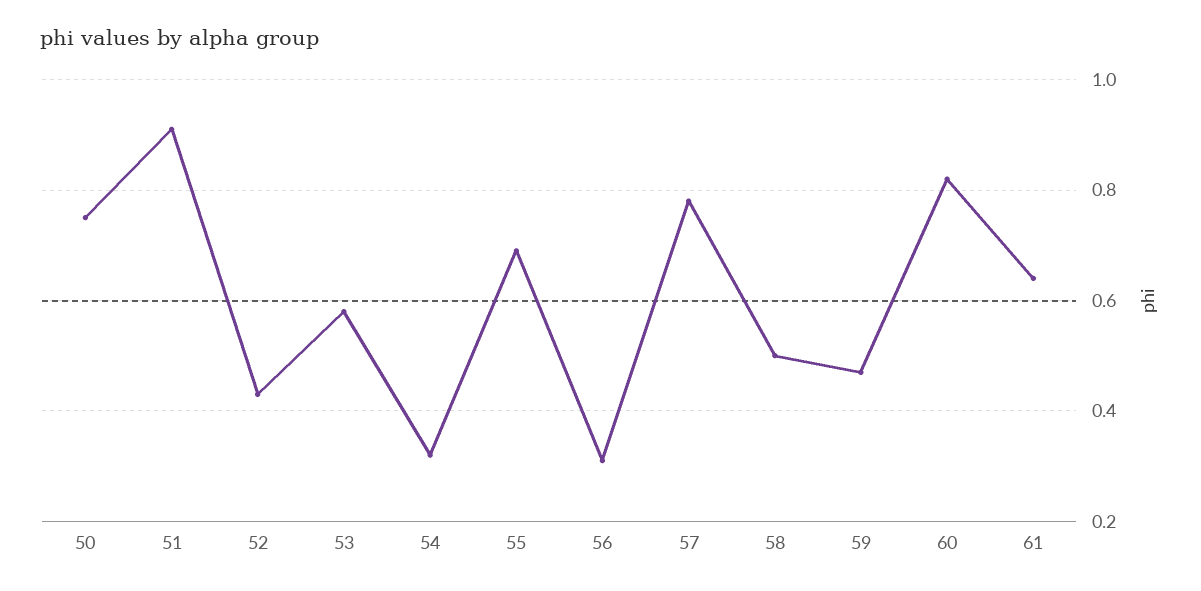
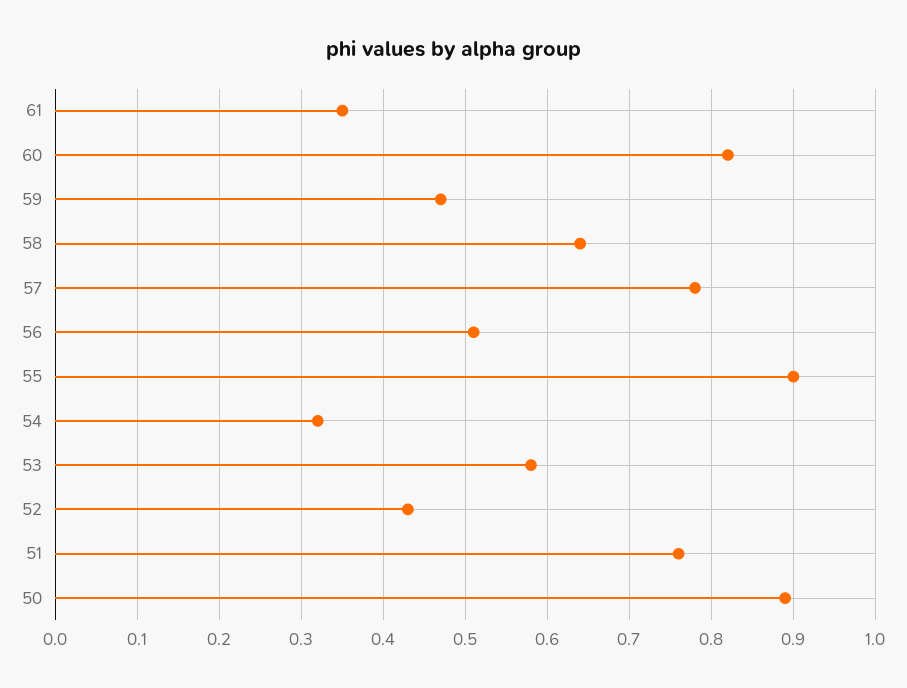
  {
-   "50": 0.75,
+   "50": 0.89,
-   "51": 0.9,
+   "51": 0.76,
    "52": 0.43,
    "53": 0.58,
    "54": 0.32,
-   "55": 0.7,
+   "55": 0.9,
-   "56": 0.3,
+   "56": 0.51,
    "57": 0.78,
-   "58": 0.5,
+   "58": 0.64,
    "59": 0.47,
    "60": 0.82,
-   "61": 0.65
+   "61": 0.35
  }

